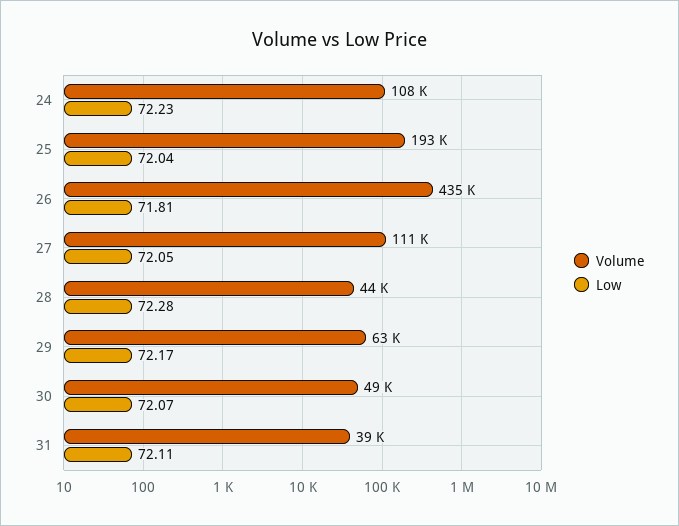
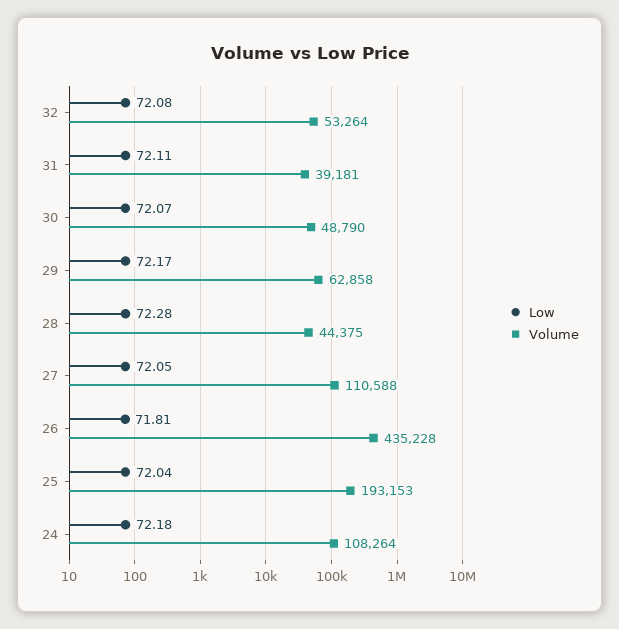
  {
    "Volume": {
      "24": 108264,
      "25": 193153,
      "26": 435228,
      "27": 110588,
      "28": 44375,
      "29": 62858,
      "30": 48790,
-     "31": 39181
+     "31": 39181,
+     "32": 53264
    },
    "Low": {
-     "24": 72.23,
+     "24": 72.18,
      "25": 72.04,
      "26": 71.81,
      "27": 72.05,
      "28": 72.28,
      "29": 72.17,
      "30": 72.07,
-     "31": 72.11
+     "31": 72.11,
+     "32": 72.08
    }
  }

